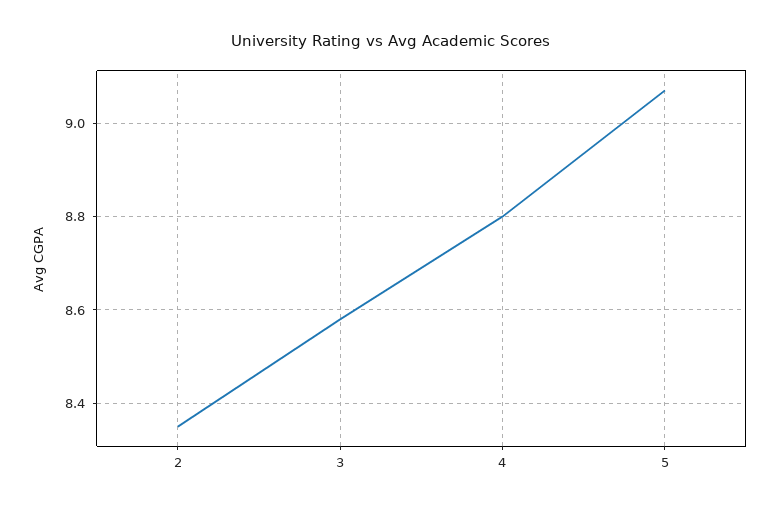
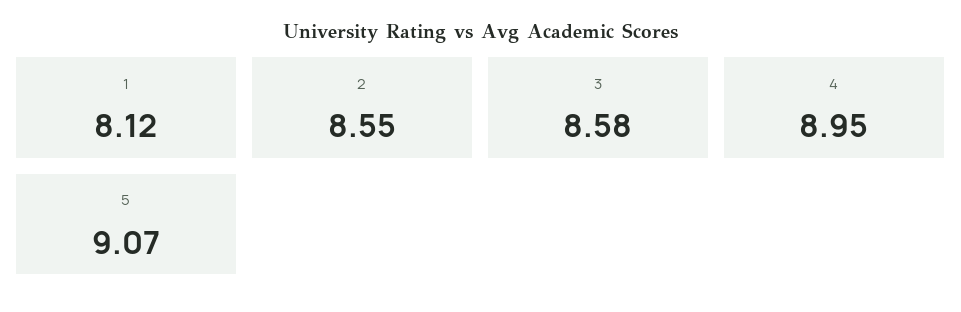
  {
-   "2": 8.35,
+   "2": 8.55,
    "3": 8.58,
-   "4": 8.8,
+   "4": 8.95,
-   "5": 9.07
+   "5": 9.07,
+   "1": 8.12
  }

